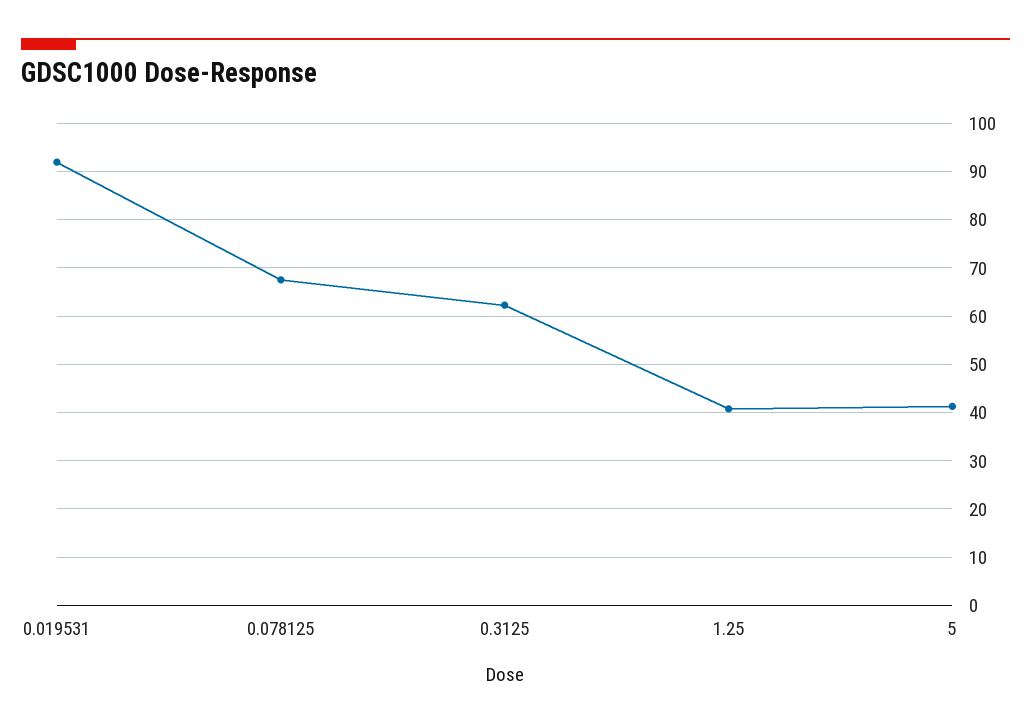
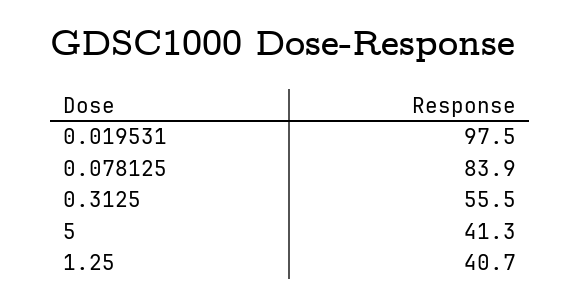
  {
-   "0.019531": 92,
+   "0.019531": 97.5,
-   "0.078125": 68,
+   "0.078125": 83.9,
-   "0.3125": 62,
+   "0.3125": 55.5,
    "1.25": 40.7,
    "5": 41.3
  }

